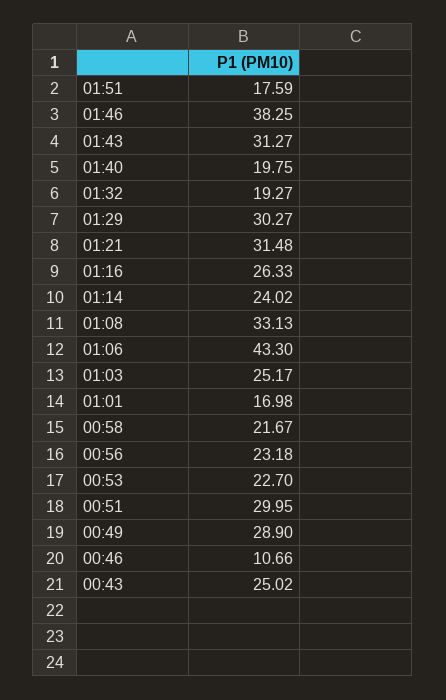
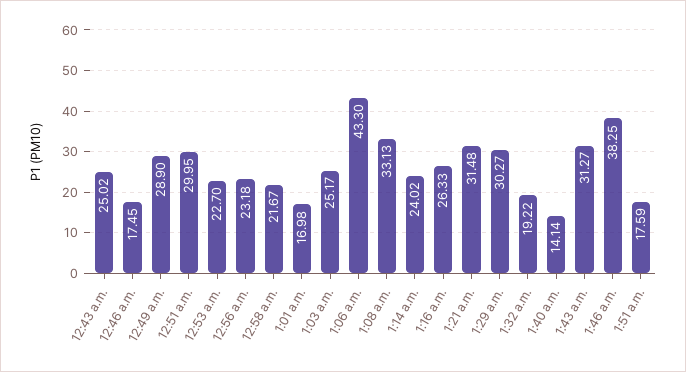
  {
    "01:51": 17.59,
    "01:46": 38.25,
    "01:43": 31.27,
-   "01:40": 19.75,
+   "01:40": 14.14,
-   "01:32": 19.27,
+   "01:32": 19.22,
    "01:29": 30.27,
    "01:21": 31.48,
    "01:16": 26.33,
    "01:14": 24.02,
    "01:08": 33.13,
    "01:06": 43.3,
    "01:03": 25.17,
    "01:01": 16.98,
    "00:58": 21.67,
    "00:56": 23.18,
    "00:53": 22.7,
    "00:51": 29.95,
    "00:49": 28.9,
-   "00:46": 10.66,
+   "00:46": 17.45,
    "00:43": 25.02
  }

